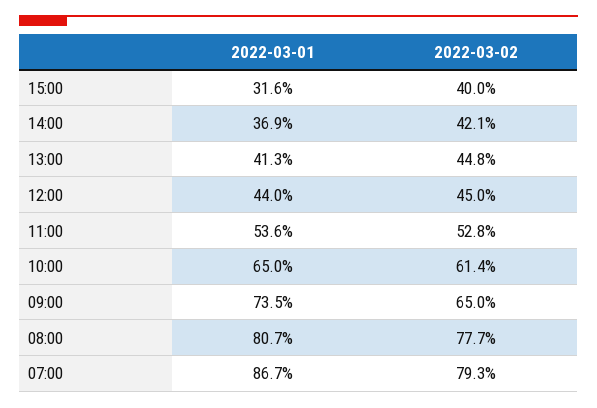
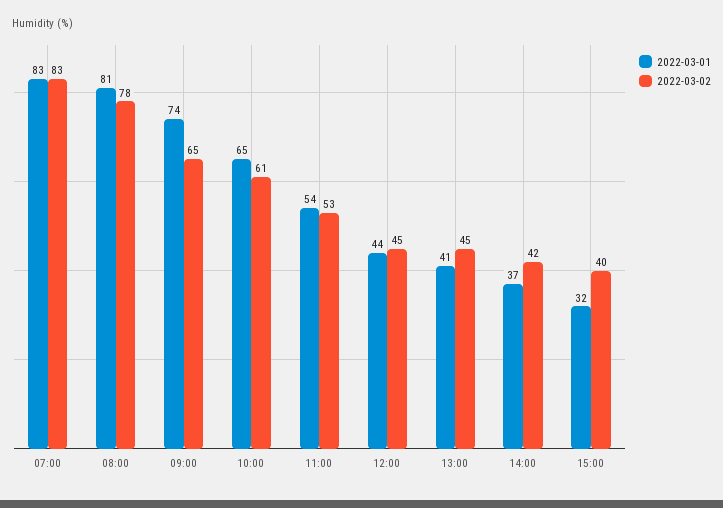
  {
    "2022-03-01": {
      "15:00": 31.6,
      "14:00": 36.9,
      "13:00": 41.3,
      "12:00": 44,
      "11:00": 53.6,
      "10:00": 65,
      "09:00": 73.5,
      "08:00": 80.7,
-     "07:00": 86.7
+     "07:00": 83
    },
    "2022-03-02": {
      "15:00": 40,
      "14:00": 42.1,
      "13:00": 44.8,
      "12:00": 45,
      "11:00": 52.8,
      "10:00": 61.4,
      "09:00": 65,
      "08:00": 77.7,
-     "07:00": 79.3
+     "07:00": 83
    }
  }

